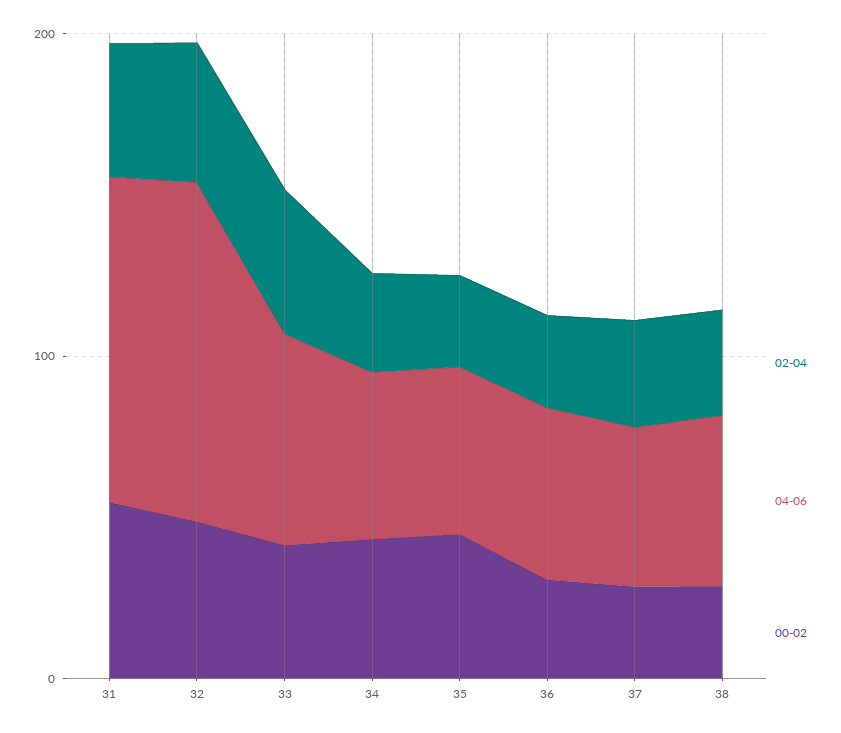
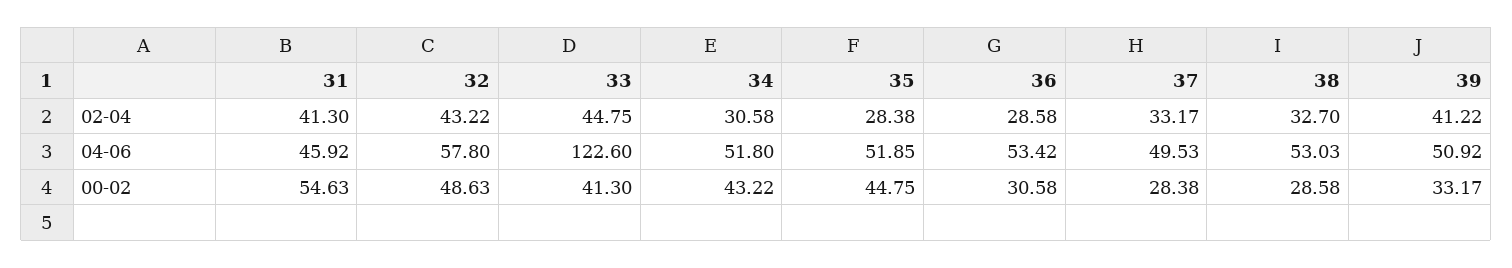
  {
    "02-04": {
      "31": 41.3,
      "32": 43.22,
      "33": 44.75,
      "34": 30.58,
      "35": 28.38,
      "36": 28.58,
      "37": 33.17,
-     "38": 32.7
+     "38": 32.7,
+     "39": 41.22
    },
    "04-06": {
-     "31": 100,
+     "31": 45.92,
-     "32": 100,
+     "32": 57.8,
-     "33": 60,
+     "33": 122.6,
      "34": 51.8,
      "35": 51.85,
      "36": 53.42,
      "37": 49.53,
-     "38": 53.03
+     "38": 53.03,
+     "39": 50.92
    },
    "00-02": {
      "31": 54.63,
      "32": 48.63,
      "33": 41.3,
      "34": 43.22,
      "35": 44.75,
      "36": 30.58,
      "37": 28.38,
-     "38": 28.58
+     "38": 28.58,
+     "39": 33.17
    }
  }

